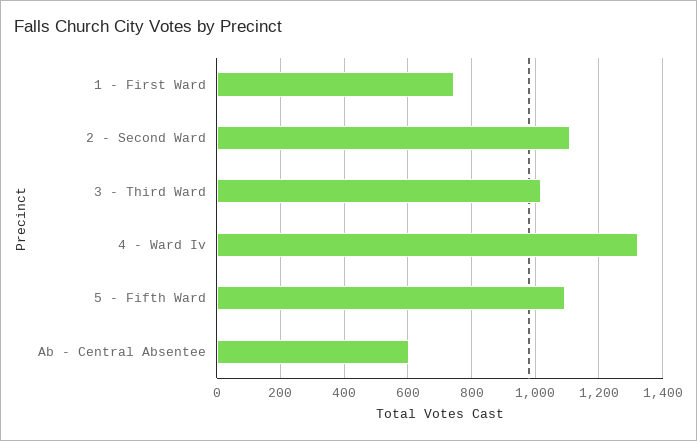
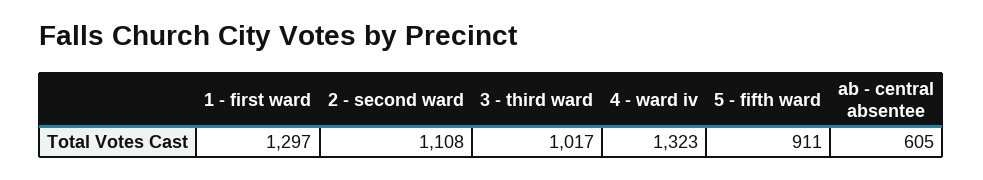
  {
-   "1 - First Ward": 740,
+   "1 - First Ward": 1297,
    "2 - Second Ward": 1108,
    "3 - Third Ward": 1017,
    "4 - Ward Iv": 1323,
-   "5 - Fifth Ward": 1100,
+   "5 - Fifth Ward": 911,
    "Ab - Central Absentee": 605
  }

